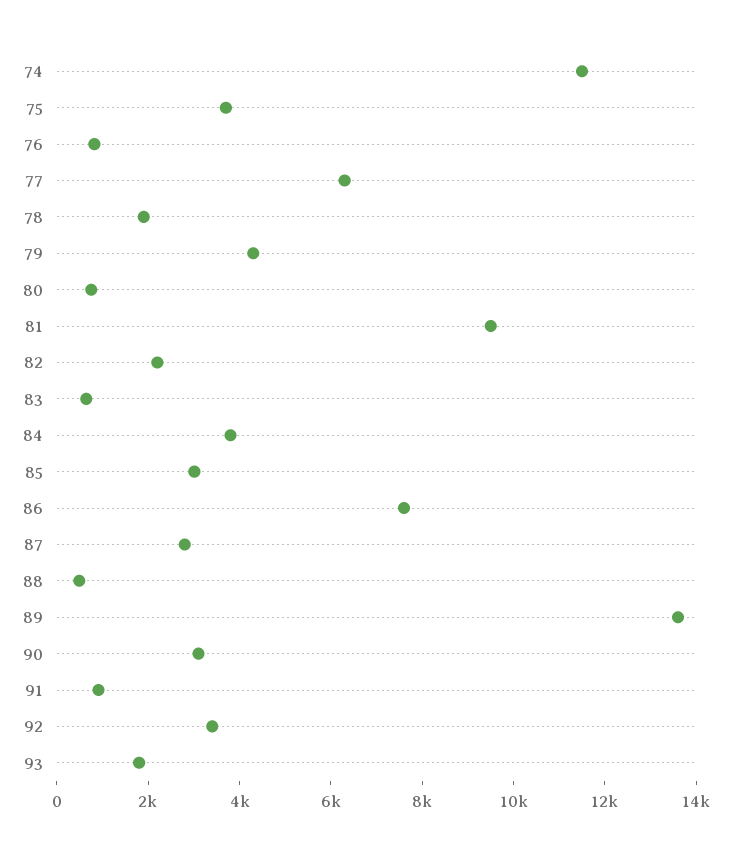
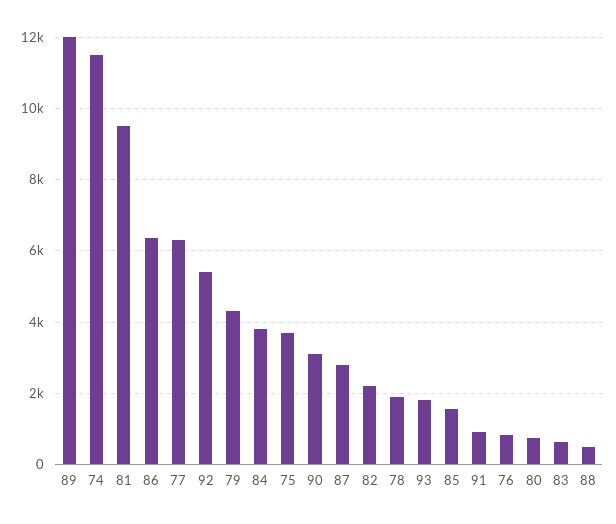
  {
    "74": 11600,
    "75": 3800,
    "76": 800,
    "77": 6400,
    "78": 2000,
    "79": 4400,
    "80": 800,
    "81": 9600,
    "82": 2200,
    "83": 600,
    "84": 3800,
-   "85": 3000,
+   "85": 1600,
-   "86": 7500,
+   "86": 6400,
    "87": 2800,
    "88": 400,
-   "89": 13500,
+   "89": 12000,
    "90": 3200,
    "91": 1000,
-   "92": 3500,
+   "92": 5400,
    "93": 1800
  }

